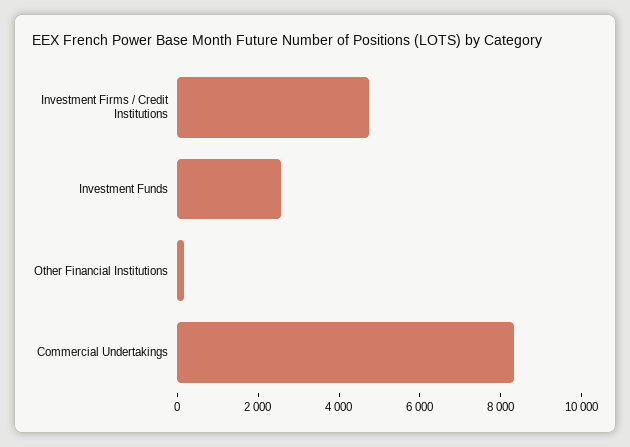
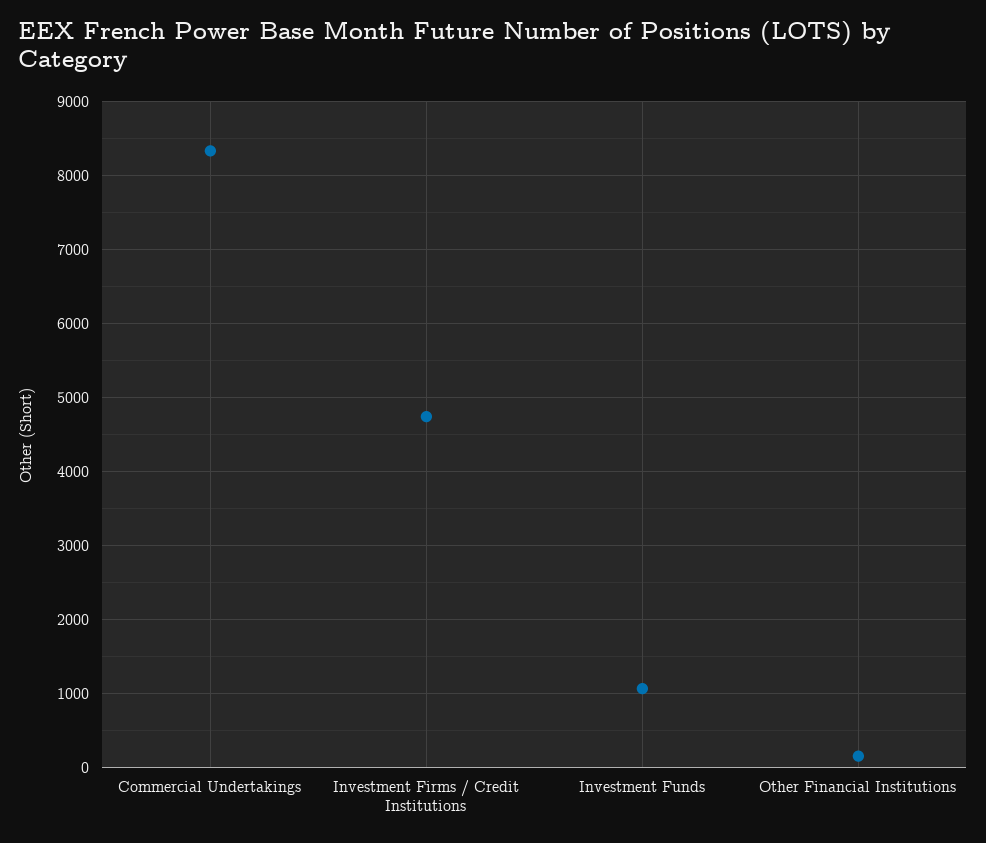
  {
    "Investment Firms / Credit Institutions": 4700,
-   "Investment Funds": 2500,
+   "Investment Funds": 1100,
    "Other Financial Institutions": 200,
    "Commercial Undertakings": 8300
  }

